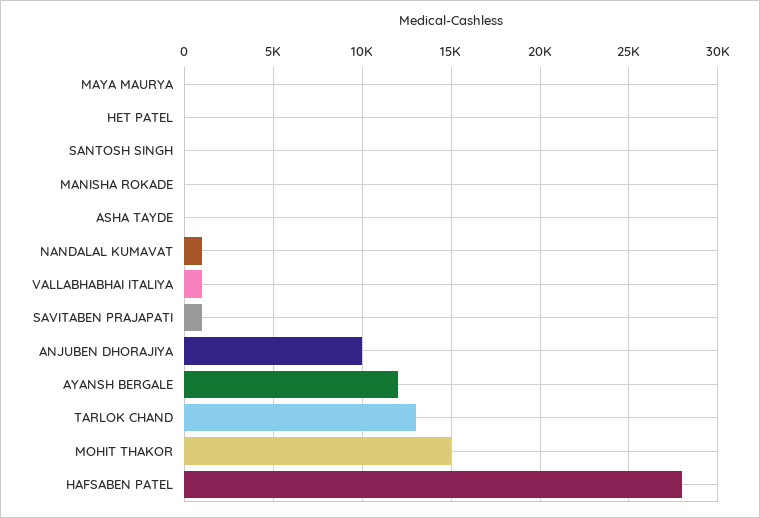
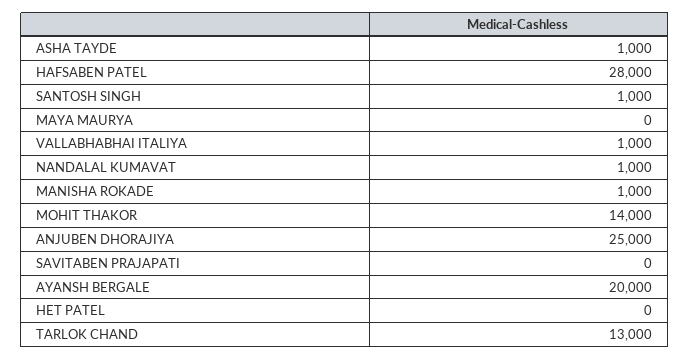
  {
    "MAYA MAURYA": 0,
    "HET PATEL": 0,
-   "SANTOSH SINGH": 0,
+   "SANTOSH SINGH": 1000,
-   "MANISHA ROKADE": 0,
+   "MANISHA ROKADE": 1000,
-   "ASHA TAYDE": 0,
+   "ASHA TAYDE": 1000,
    "NANDALAL KUMAVAT": 1000,
    "VALLABHABHAI ITALIYA": 1000,
-   "SAVITABEN PRAJAPATI": 1000,
+   "SAVITABEN PRAJAPATI": 0,
-   "ANJUBEN DHORAJIYA": 10000,
+   "ANJUBEN DHORAJIYA": 25000,
-   "AYANSH BERGALE": 12000,
+   "AYANSH BERGALE": 20000,
    "TARLOK CHAND": 13000,
-   "MOHIT THAKOR": 15000,
+   "MOHIT THAKOR": 14000,
    "HAFSABEN PATEL": 28000
  }

